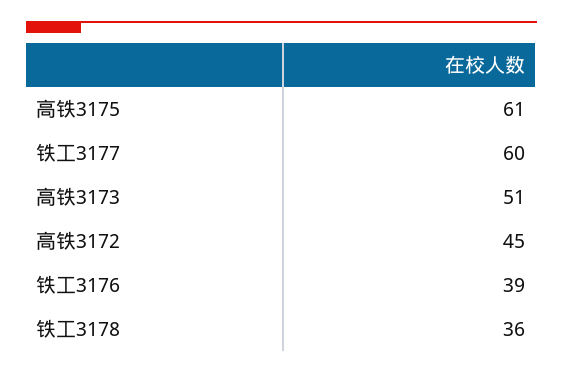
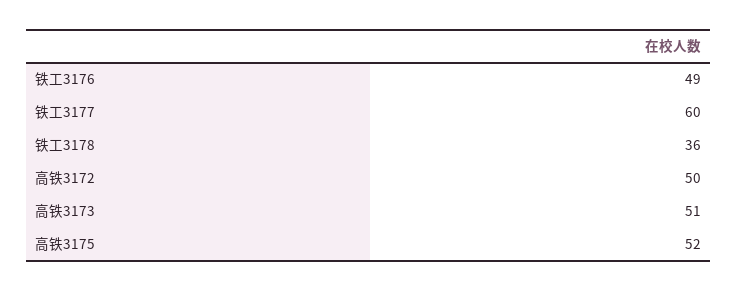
  {
-   "高铁3175": 61,
+   "高铁3175": 52,
    "铁工3177": 60,
    "高铁3173": 51,
-   "高铁3172": 45,
+   "高铁3172": 50,
-   "铁工3176": 39,
+   "铁工3176": 49,
    "铁工3178": 36
  }

